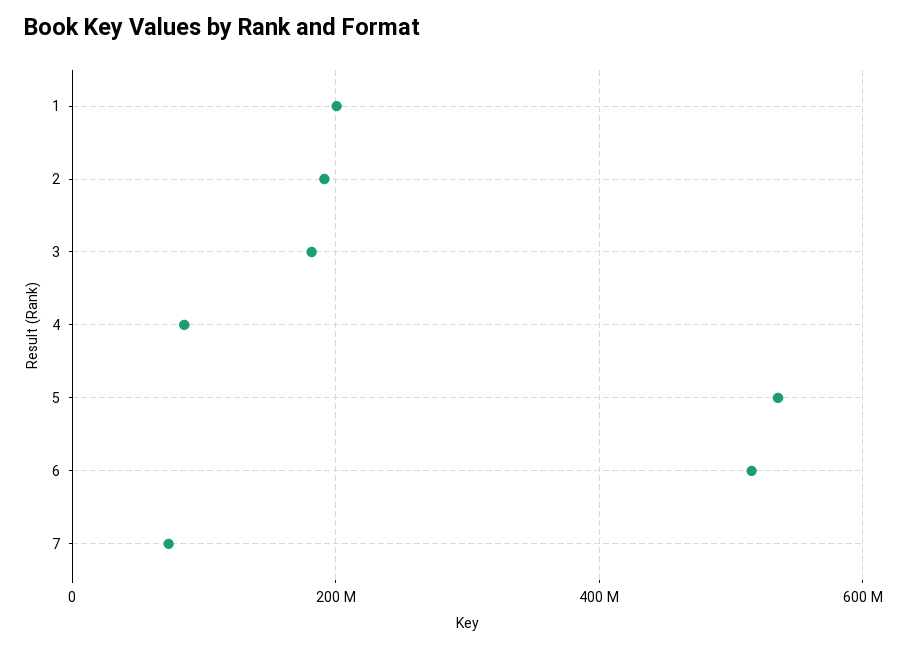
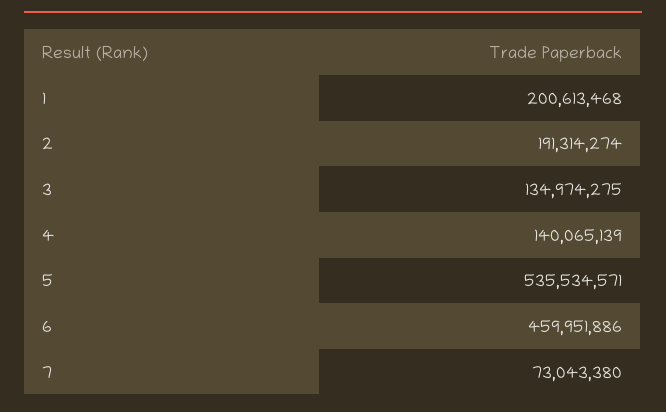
  {
    "1": 200613468,
    "2": 191314274,
-   "3": 180000000,
+   "3": 134974275,
-   "4": 80000000,
+   "4": 140065139,
    "5": 535534571,
-   "6": 520000000,
+   "6": 459951886,
    "7": 73043380
  }

